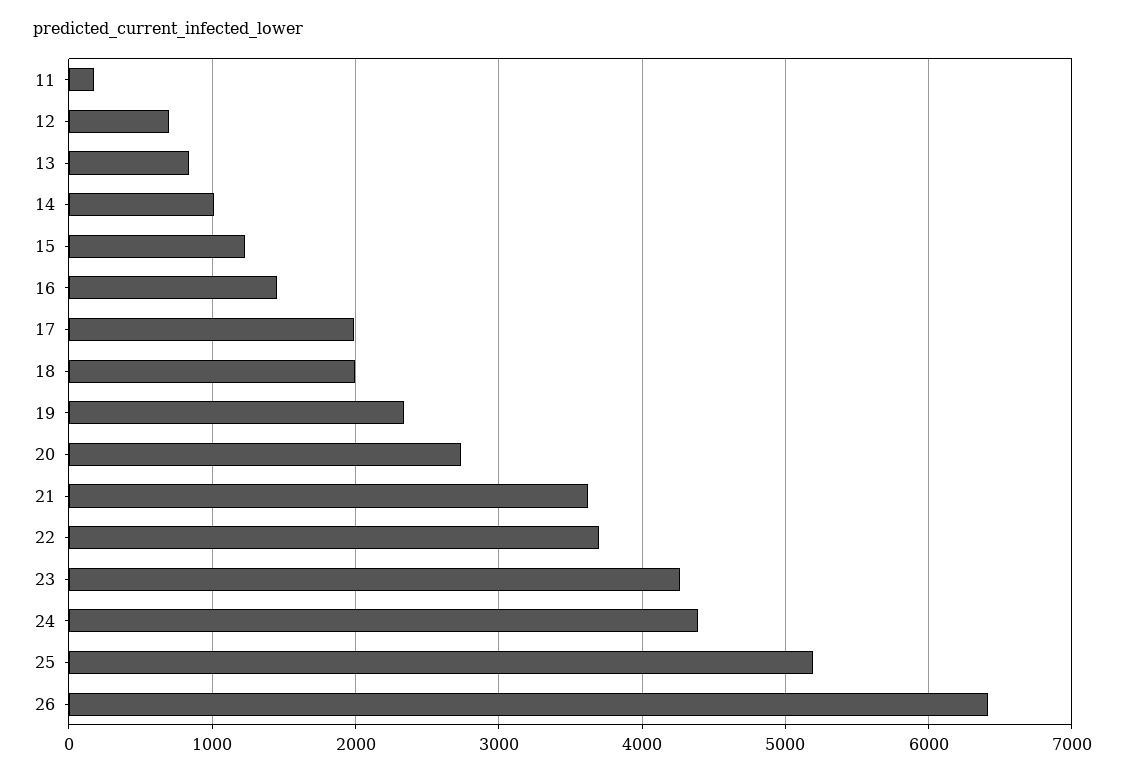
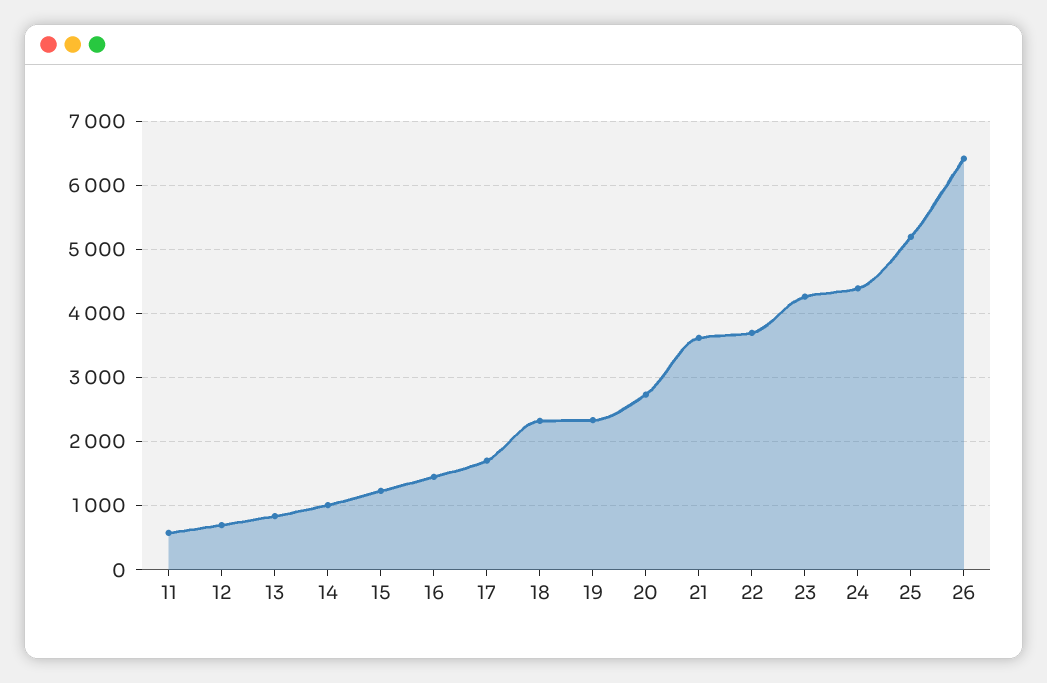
  {
-   "11": 200,
+   "11": 600,
    "12": 700,
    "13": 800,
    "14": 1000,
    "15": 1200,
    "16": 1500,
-   "17": 2000,
+   "17": 1700,
-   "18": 2000,
+   "18": 2300,
    "19": 2300,
    "20": 2700,
    "21": 3600,
    "22": 3700,
    "23": 4300,
    "24": 4400,
    "25": 5200,
    "26": 6400
  }

